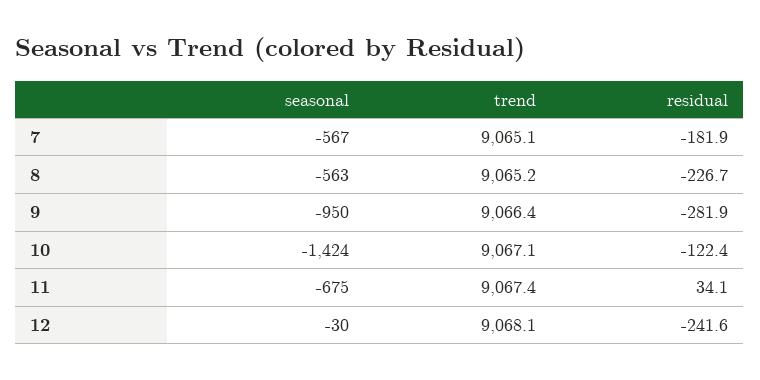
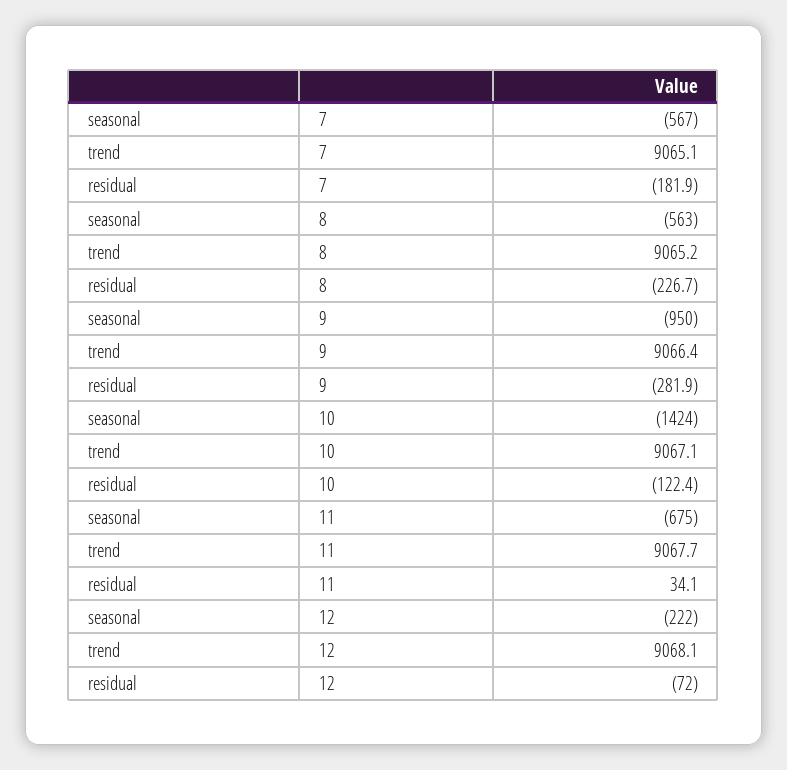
  {
    "seasonal": {
      "7": -567,
      "8": -563,
      "9": -950,
      "10": -1424,
      "11": -675,
-     "12": -30
+     "12": -222
    },
    "trend": {
      "7": 9065.1,
      "8": 9065.2,
      "9": 9066.4,
      "10": 9067.1,
-     "11": 9067.4,
+     "11": 9067.7,
      "12": 9068.1
    },
    "residual": {
      "7": -181.9,
      "8": -226.7,
      "9": -281.9,
      "10": -122.4,
      "11": 34.1,
-     "12": -241.6
+     "12": -72
    }
  }

